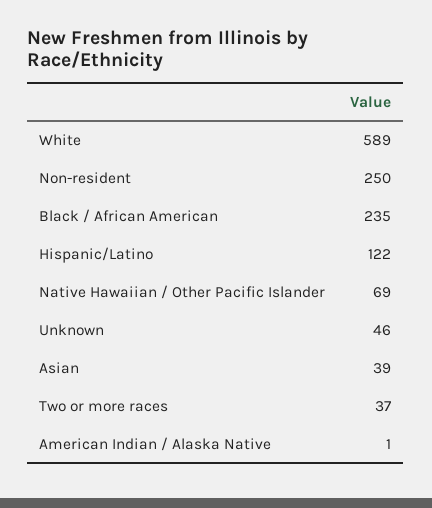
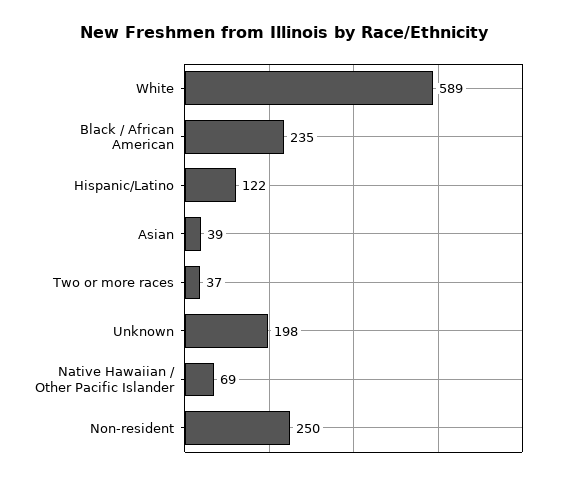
  {
    "White": 589,
    "Non-resident": 250,
    "Black / African American": 235,
    "Hispanic/Latino": 122,
    "Native Hawaiian / Other Pacific Islander": 69,
-   "Unknown": 46,
+   "Unknown": 198,
    "Asian": 39,
-   "Two or more races": 37,
+   "Two or more races": 37
-   "American Indian / Alaska Native": 1
  }

